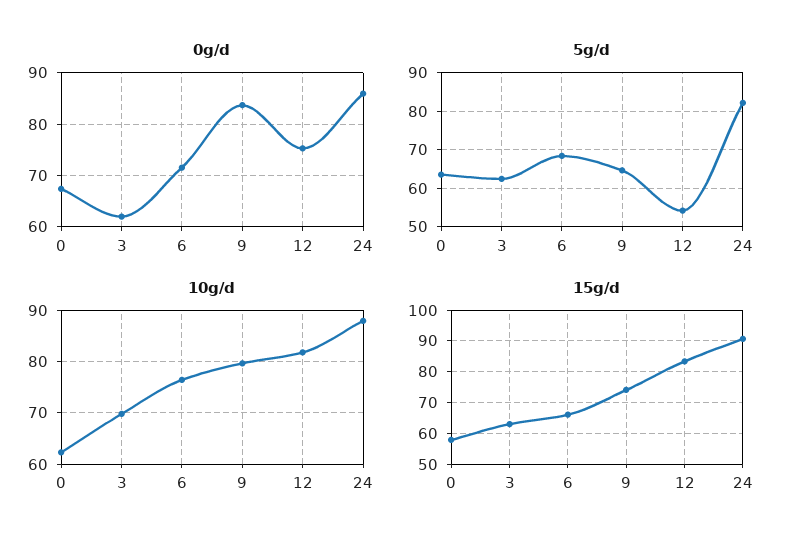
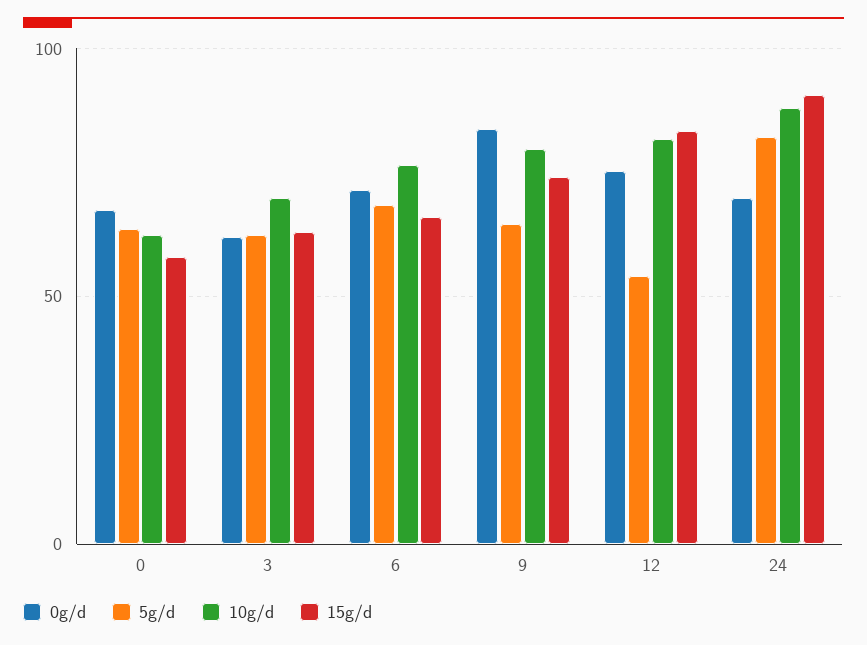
  {
    "0g/d": {
      "0": 68,
      "3": 62,
      "6": 72,
      "9": 84,
      "12": 76,
-     "24": 86
+     "24": 70
    },
    "5g/d": {
      "0": 64,
      "3": 62,
      "6": 68,
      "9": 64,
      "12": 54,
      "24": 82
    },
    "10g/d": {
      "0": 62,
      "3": 70,
      "6": 76,
      "9": 80,
      "12": 82,
      "24": 88
    },
    "15g/d": {
      "0": 58,
      "3": 64,
      "6": 66,
      "9": 74,
      "12": 84,
      "24": 90
    }
  }

